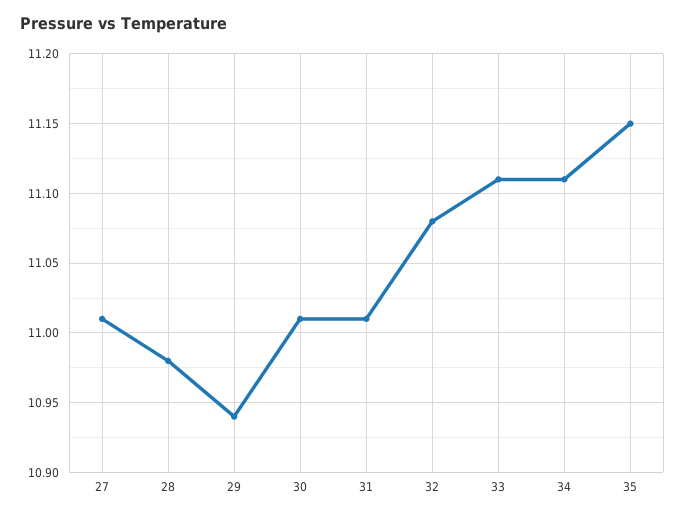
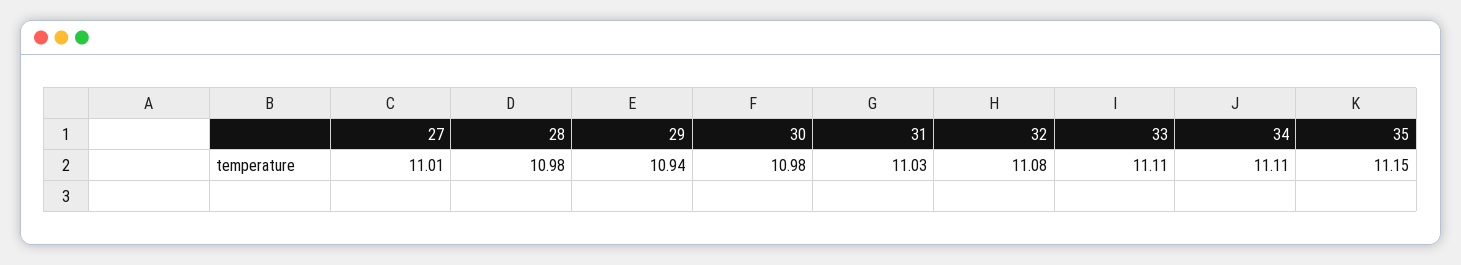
  {
    "27": 11.01,
    "28": 10.98,
    "29": 10.94,
-   "30": 11.01,
+   "30": 10.98,
-   "31": 11.01,
+   "31": 11.03,
    "32": 11.08,
    "33": 11.11,
    "34": 11.11,
    "35": 11.15
  }

